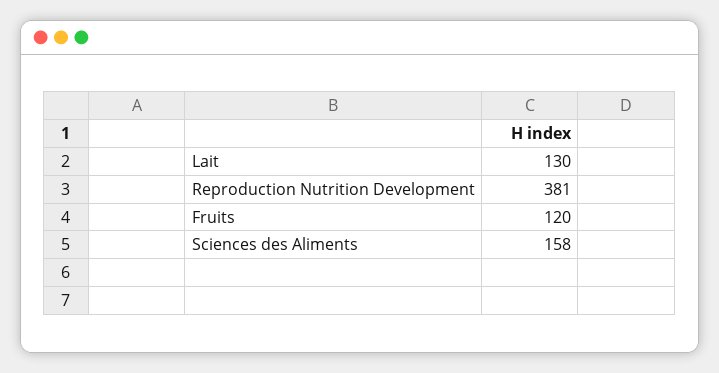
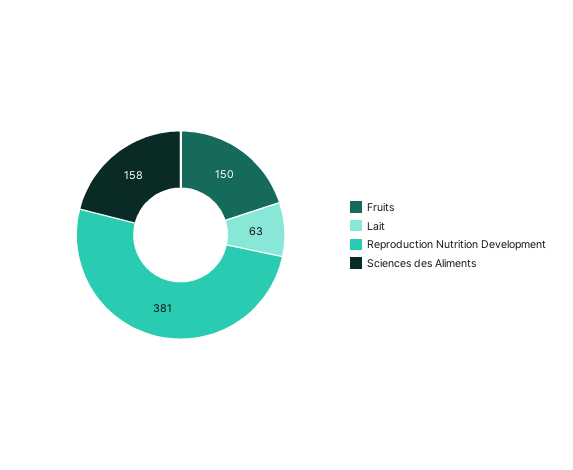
  {
-   "Lait": 130,
+   "Lait": 63,
    "Reproduction Nutrition Development": 381,
-   "Fruits": 120,
+   "Fruits": 150,
    "Sciences des Aliments": 158
  }

